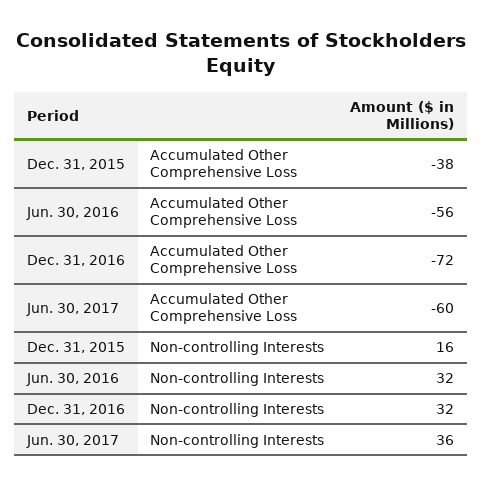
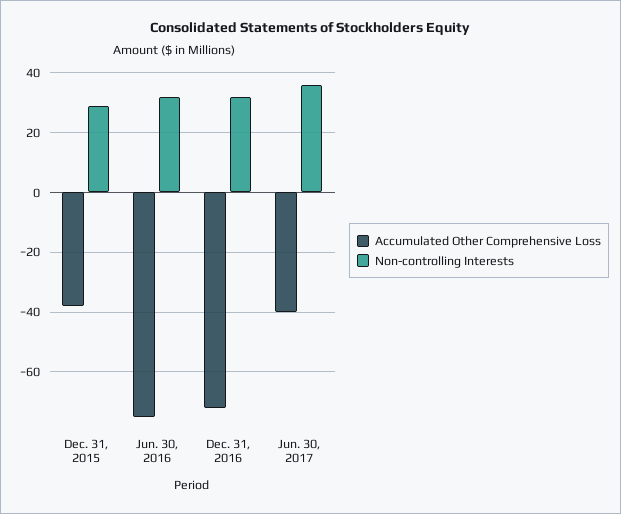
  {
    "Accumulated Other Comprehensive Loss": {
      "Dec. 31, 2015": -38,
-     "Jun. 30, 2016": -56,
+     "Jun. 30, 2016": -75,
      "Dec. 31, 2016": -72,
-     "Jun. 30, 2017": -60
+     "Jun. 30, 2017": -40
    },
    "Non-controlling Interests": {
-     "Dec. 31, 2015": 16,
+     "Dec. 31, 2015": 30,
      "Jun. 30, 2016": 32,
      "Dec. 31, 2016": 32,
      "Jun. 30, 2017": 36
    }
  }

